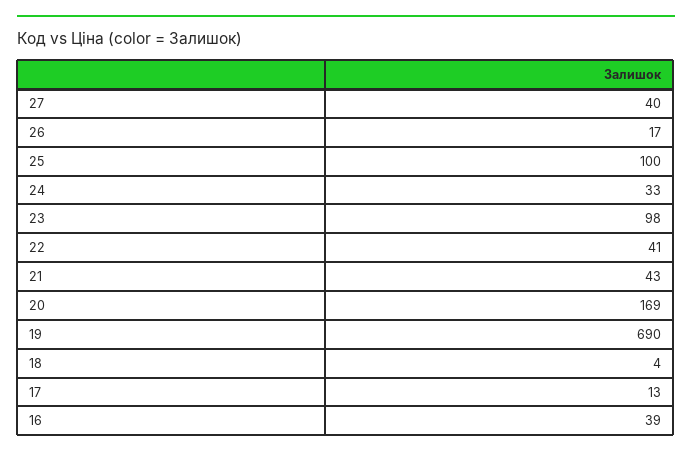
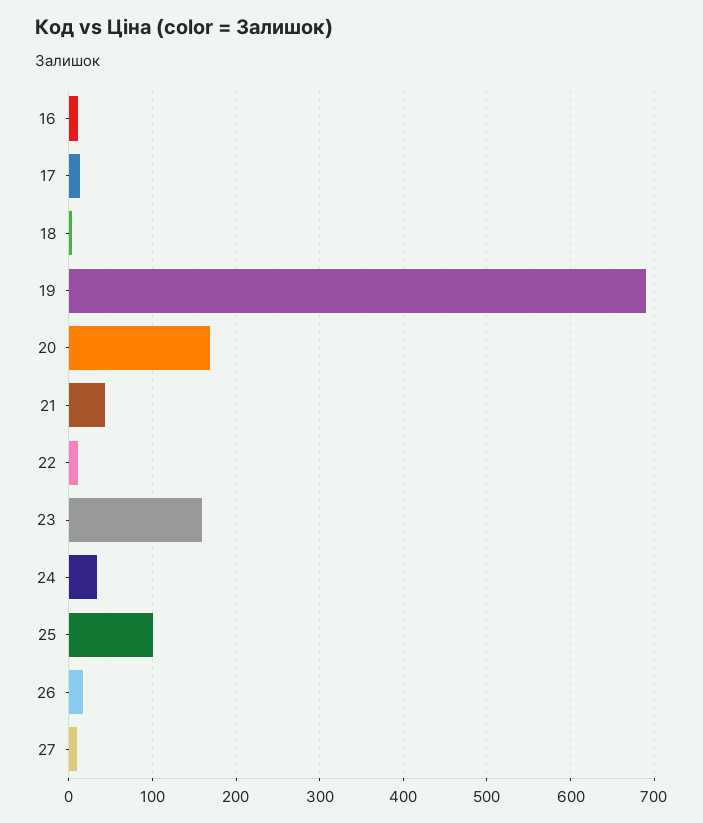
  {
-   "27": 40,
+   "27": 10,
    "26": 17,
    "25": 100,
    "24": 33,
-   "23": 98,
+   "23": 160,
-   "22": 41,
+   "22": 10,
    "21": 43,
    "20": 169,
    "19": 690,
    "18": 4,
    "17": 13,
-   "16": 39
+   "16": 10
  }

